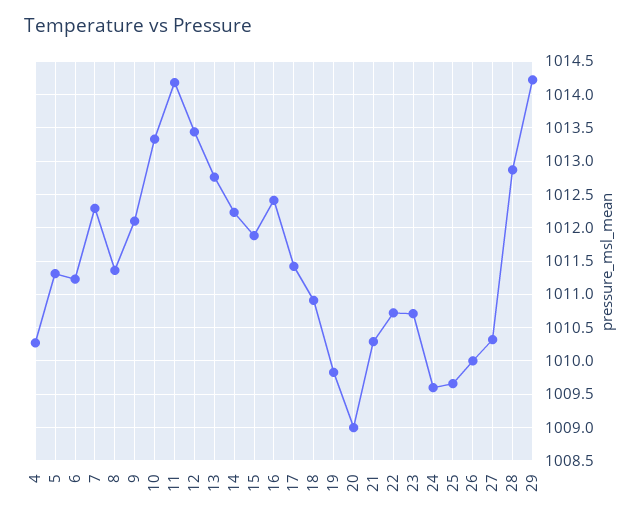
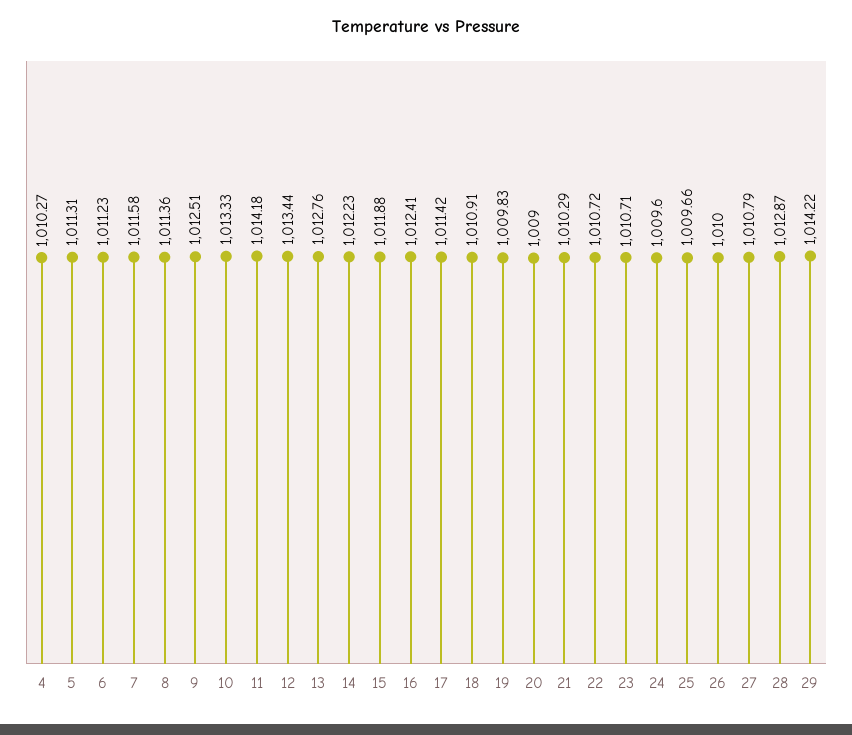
  {
    "4": 1010.27,
    "5": 1011.31,
    "6": 1011.23,
-   "7": 1012.3,
+   "7": 1011.58,
    "8": 1011.36,
-   "9": 1012.1,
+   "9": 1012.51,
    "10": 1013.33,
    "11": 1014.18,
    "12": 1013.44,
    "13": 1012.76,
    "14": 1012.23,
    "15": 1011.88,
    "16": 1012.41,
    "17": 1011.42,
    "18": 1010.91,
    "19": 1009.83,
    "20": 1009,
    "21": 1010.29,
    "22": 1010.72,
    "23": 1010.71,
    "24": 1009.6,
    "25": 1009.66,
    "26": 1010,
-   "27": 1010.3,
+   "27": 1010.79,
    "28": 1012.87,
    "29": 1014.22
  }

